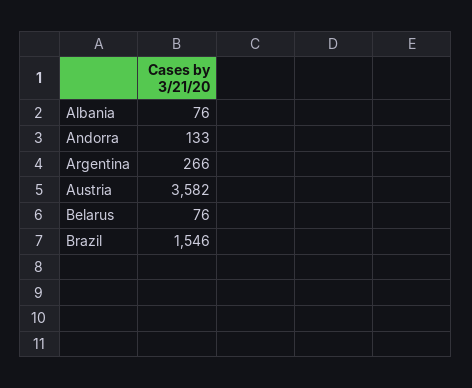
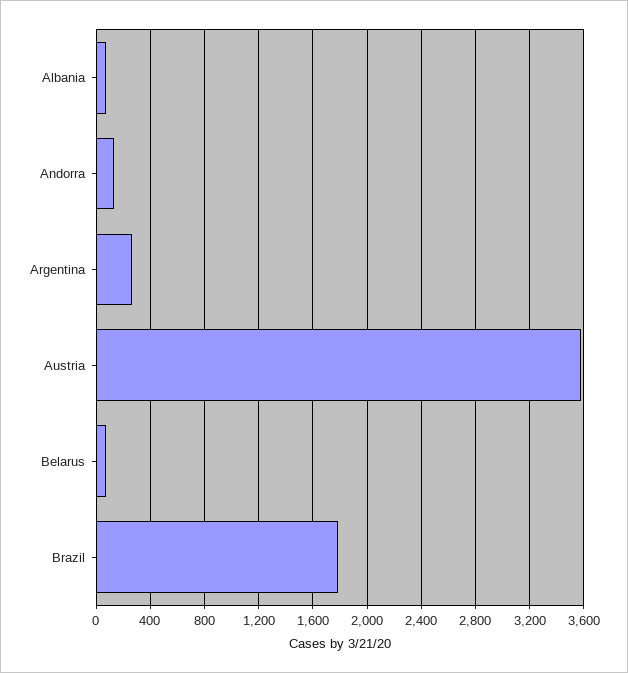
  {
    "Albania": 76,
    "Andorra": 133,
    "Argentina": 266,
    "Austria": 3582,
    "Belarus": 76,
-   "Brazil": 1546
+   "Brazil": 1800
  }

